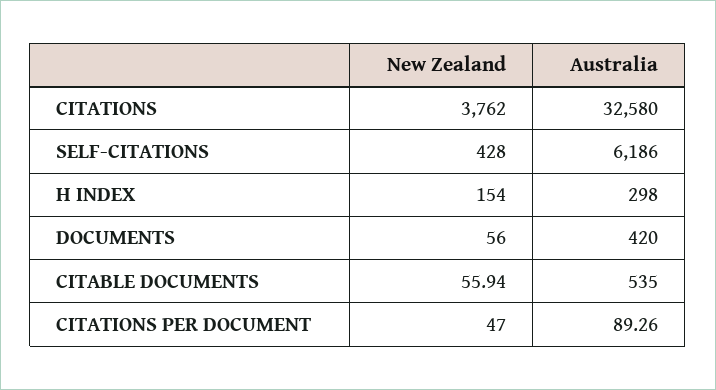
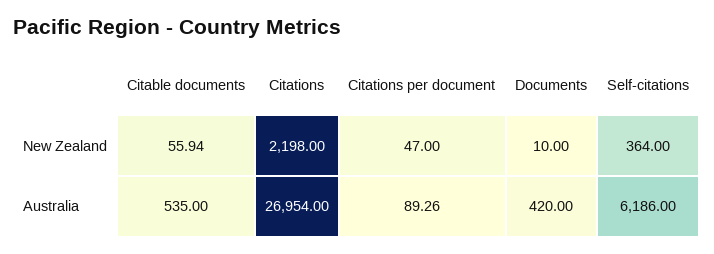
  {
    "New Zealand": {
-     "CITATIONS": 3762,
+     "CITATIONS": 2198,
-     "SELF-CITATIONS": 428,
+     "SELF-CITATIONS": 364,
-     "H INDEX": 154,
-     "DOCUMENTS": 56,
+     "DOCUMENTS": 10,
      "CITABLE DOCUMENTS": 55.94,
      "CITATIONS PER DOCUMENT": 47
    },
    "Australia": {
-     "CITATIONS": 32580,
+     "CITATIONS": 26954,
      "SELF-CITATIONS": 6186,
-     "H INDEX": 298,
      "DOCUMENTS": 420,
      "CITABLE DOCUMENTS": 535,
      "CITATIONS PER DOCUMENT": 89.26
    }
  }

